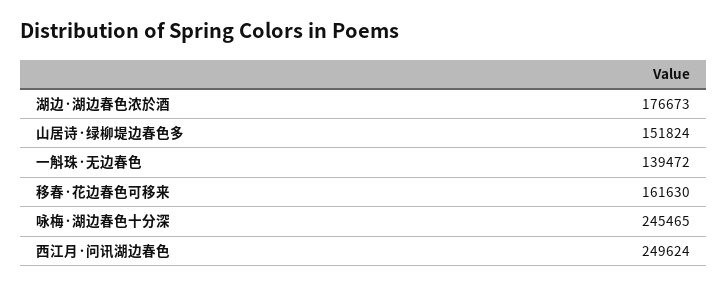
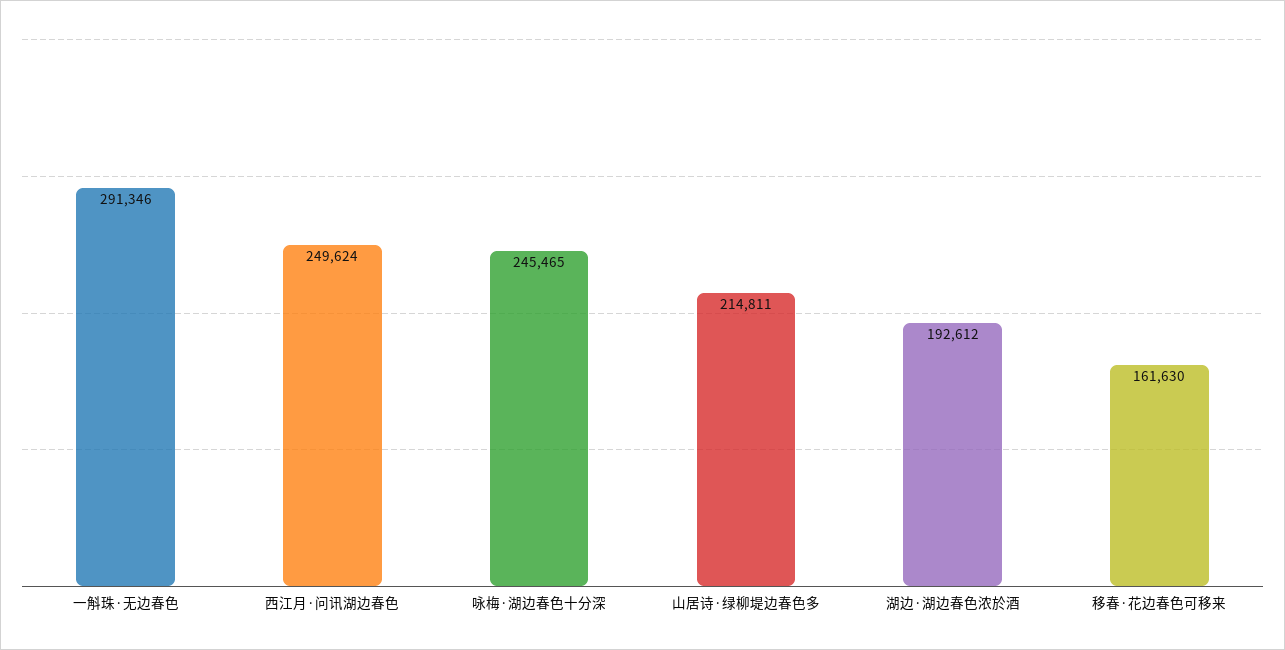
  {
-   "湖边·湖边春色浓於酒": 176673,
+   "湖边·湖边春色浓於酒": 192612,
-   "山居诗·绿柳堤边春色多": 151824,
+   "山居诗·绿柳堤边春色多": 214811,
-   "一斛珠·无边春色": 139472,
+   "一斛珠·无边春色": 291346,
    "移春·花边春色可移来": 161630,
    "咏梅·湖边春色十分深": 245465,
    "西江月·问讯湖边春色": 249624
  }

